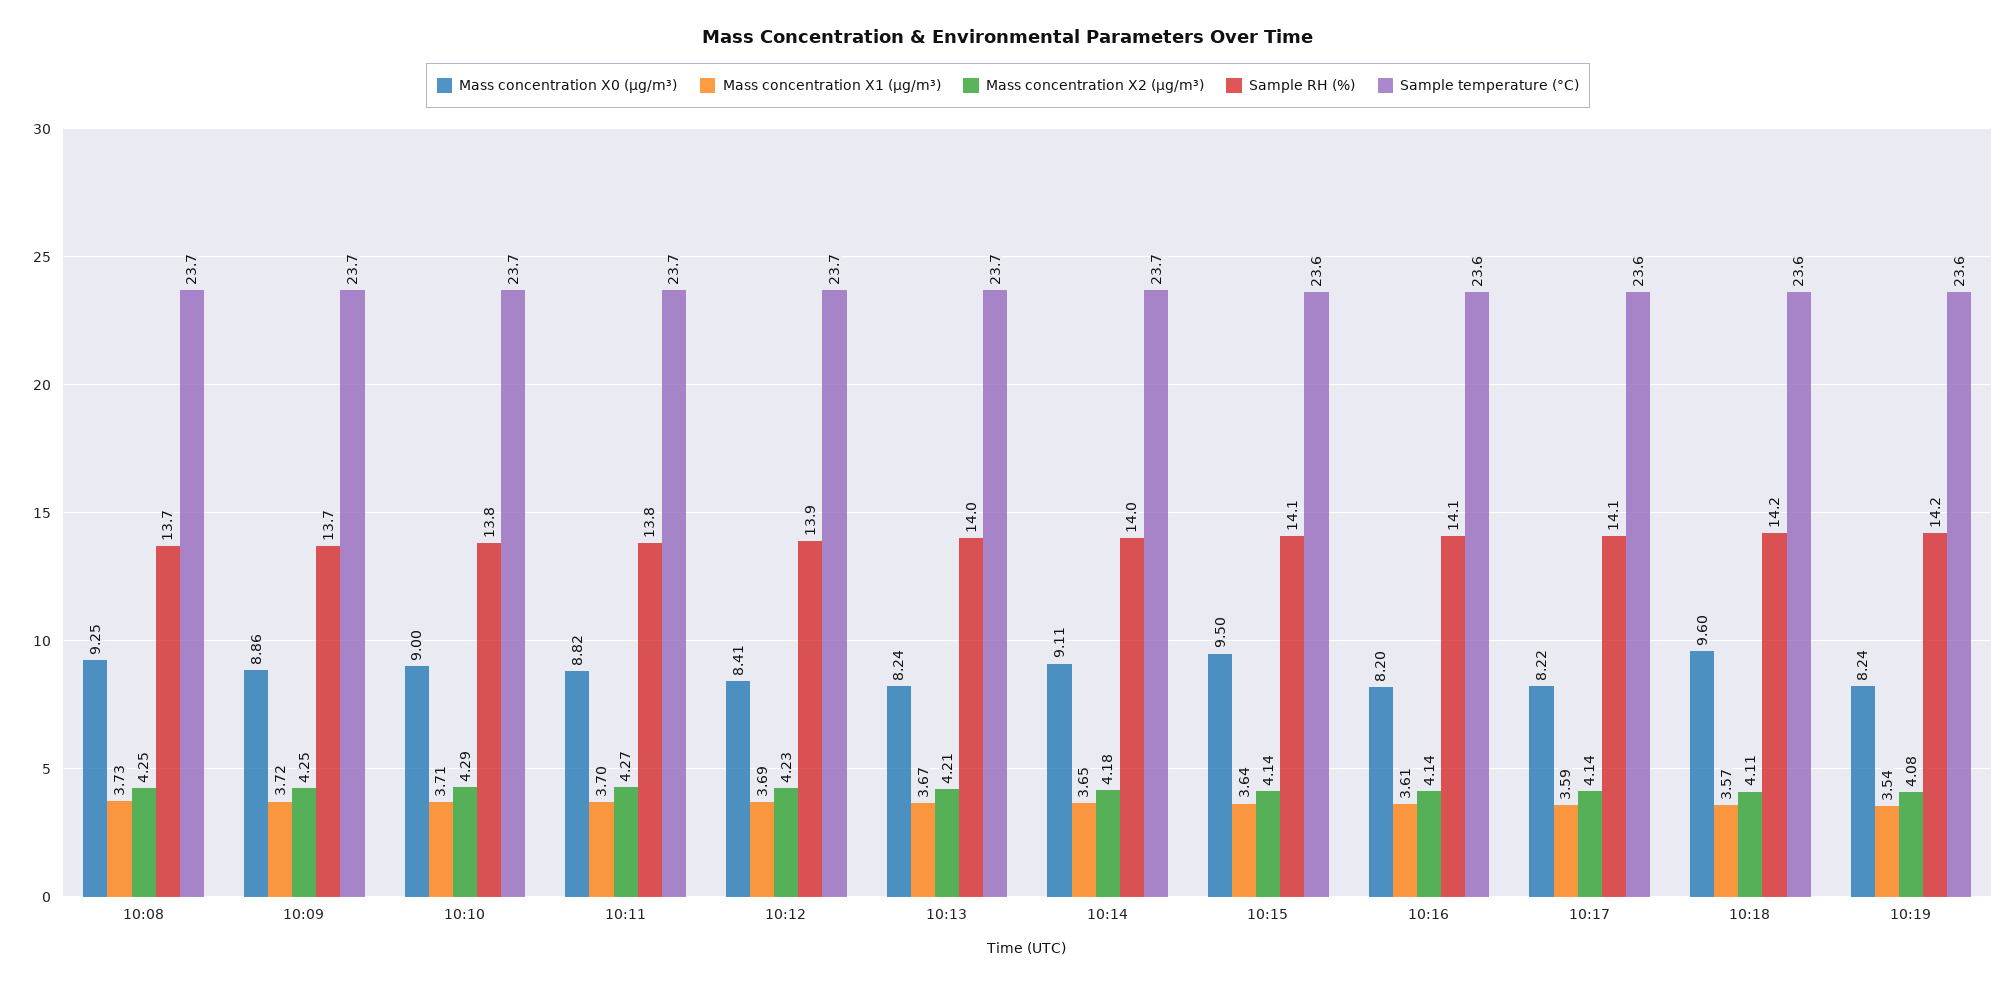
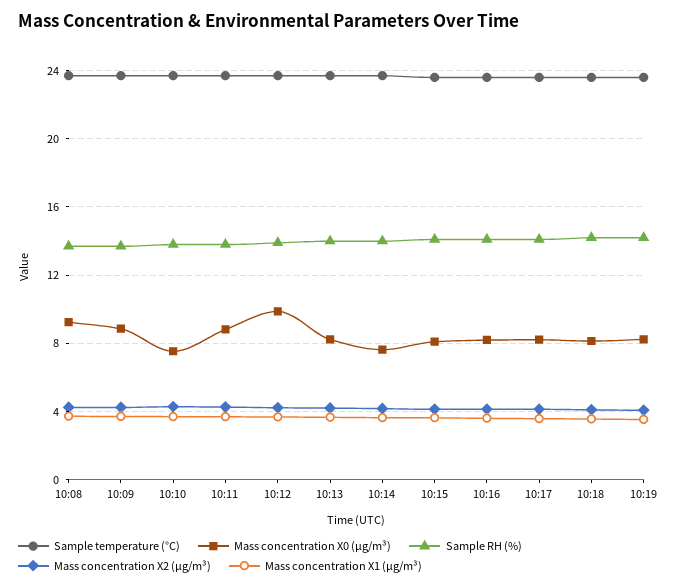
  {
    "Mass concentration X0 (μg/m³)": {
      "10:08": 9.25,
      "10:09": 8.86,
-     "10:10": 9,
+     "10:10": 7.5,
      "10:11": 8.82,
-     "10:12": 8.41,
+     "10:12": 10,
      "10:13": 8.24,
-     "10:14": 9.11,
+     "10:14": 7.5,
-     "10:15": 9.5,
+     "10:15": 8,
      "10:16": 8.2,
      "10:17": 8.22,
-     "10:18": 9.6,
+     "10:18": 8,
      "10:19": 8.24
    },
    "Mass concentration X1 (μg/m³)": {
      "10:08": 3.73,
      "10:09": 3.72,
      "10:10": 3.71,
      "10:11": 3.7,
      "10:12": 3.69,
      "10:13": 3.67,
      "10:14": 3.65,
      "10:15": 3.64,
      "10:16": 3.61,
      "10:17": 3.59,
      "10:18": 3.57,
      "10:19": 3.54
    },
    "Mass concentration X2 (μg/m³)": {
      "10:08": 4.25,
      "10:09": 4.25,
      "10:10": 4.29,
      "10:11": 4.27,
      "10:12": 4.23,
      "10:13": 4.21,
      "10:14": 4.18,
      "10:15": 4.14,
      "10:16": 4.14,
      "10:17": 4.14,
      "10:18": 4.11,
      "10:19": 4.08
    },
    "Sample RH (%)": {
      "10:08": 13.7,
      "10:09": 13.7,
      "10:10": 13.8,
      "10:11": 13.8,
      "10:12": 13.9,
      "10:13": 14,
      "10:14": 14,
      "10:15": 14.1,
      "10:16": 14.1,
      "10:17": 14.1,
      "10:18": 14.2,
      "10:19": 14.2
    },
    "Sample temperature (°C)": {
      "10:08": 23.7,
      "10:09": 23.7,
      "10:10": 23.7,
      "10:11": 23.7,
      "10:12": 23.7,
      "10:13": 23.7,
      "10:14": 23.7,
      "10:15": 23.6,
      "10:16": 23.6,
      "10:17": 23.6,
      "10:18": 23.6,
      "10:19": 23.6
    }
  }

